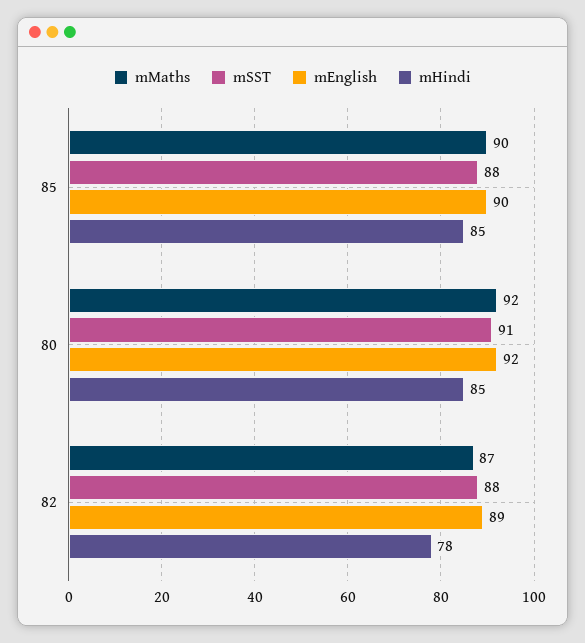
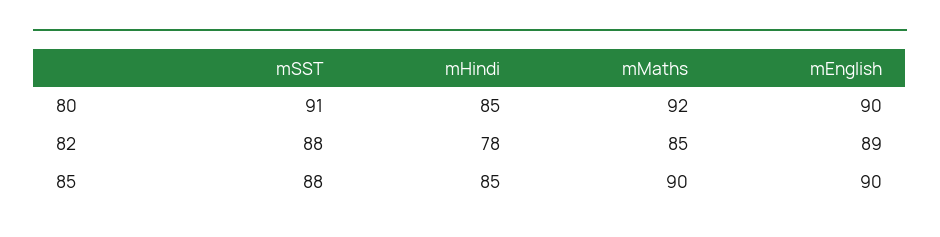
  {
    "mMaths": {
      "85": 90,
      "80": 92,
-     "82": 87
+     "82": 85
    },
    "mSST": {
      "85": 88,
      "80": 91,
      "82": 88
    },
    "mEnglish": {
      "85": 90,
-     "80": 92,
+     "80": 90,
      "82": 89
    },
    "mHindi": {
      "85": 85,
      "80": 85,
      "82": 78
    }
  }

